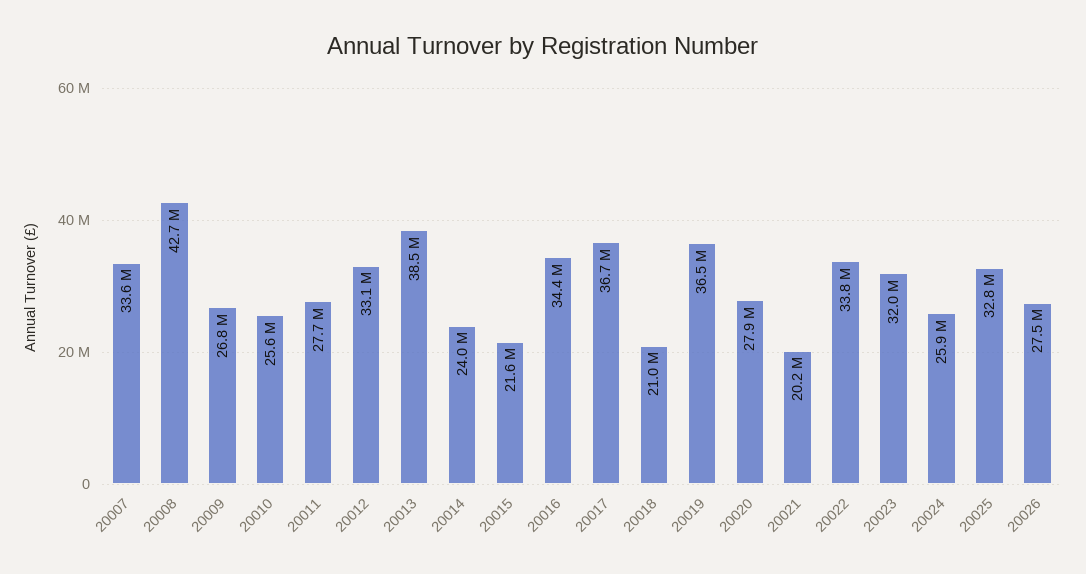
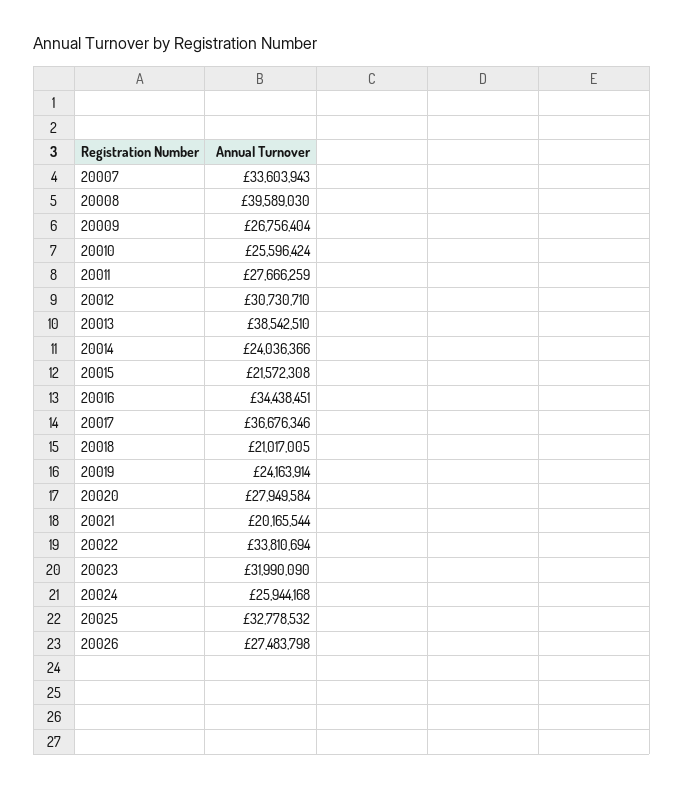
  {
    "20007": 33603943,
-   "20008": 42700000,
+   "20008": 39589030,
    "20009": 26756404,
    "20010": 25596424,
    "20011": 27666259,
-   "20012": 33100000,
+   "20012": 30730710,
    "20013": 38542510,
    "20014": 24036366,
    "20015": 21572308,
    "20016": 34438451,
    "20017": 36676346,
    "20018": 21017005,
-   "20019": 36500000,
+   "20019": 24163914,
    "20020": 27949584,
    "20021": 20165544,
    "20022": 33810694,
    "20023": 31990090,
    "20024": 25944168,
    "20025": 32778532,
    "20026": 27483798
  }

